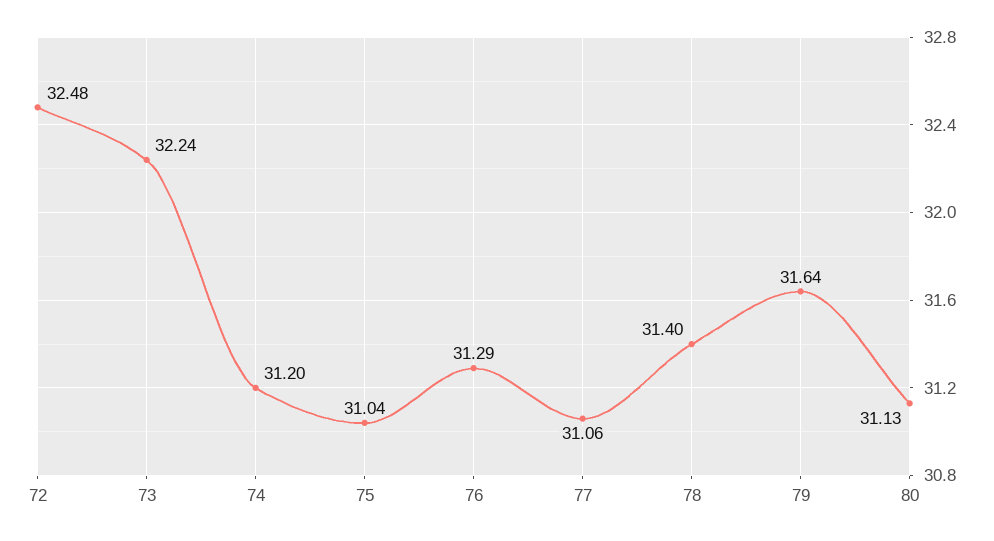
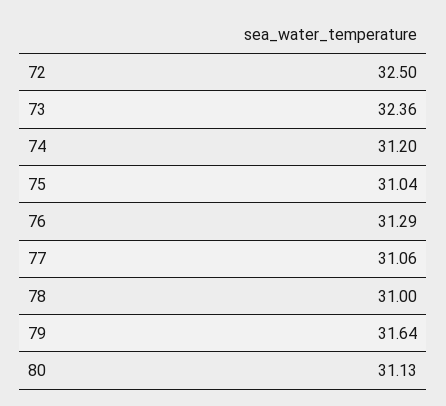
  {
-   "72": 32.48,
+   "72": 32.5,
-   "73": 32.24,
+   "73": 32.36,
    "74": 31.2,
    "75": 31.04,
    "76": 31.29,
    "77": 31.06,
-   "78": 31.4,
+   "78": 31,
    "79": 31.64,
    "80": 31.13
  }

